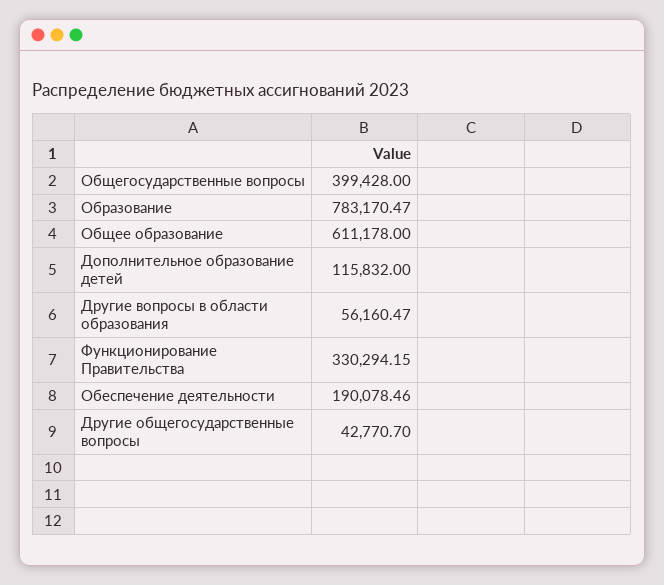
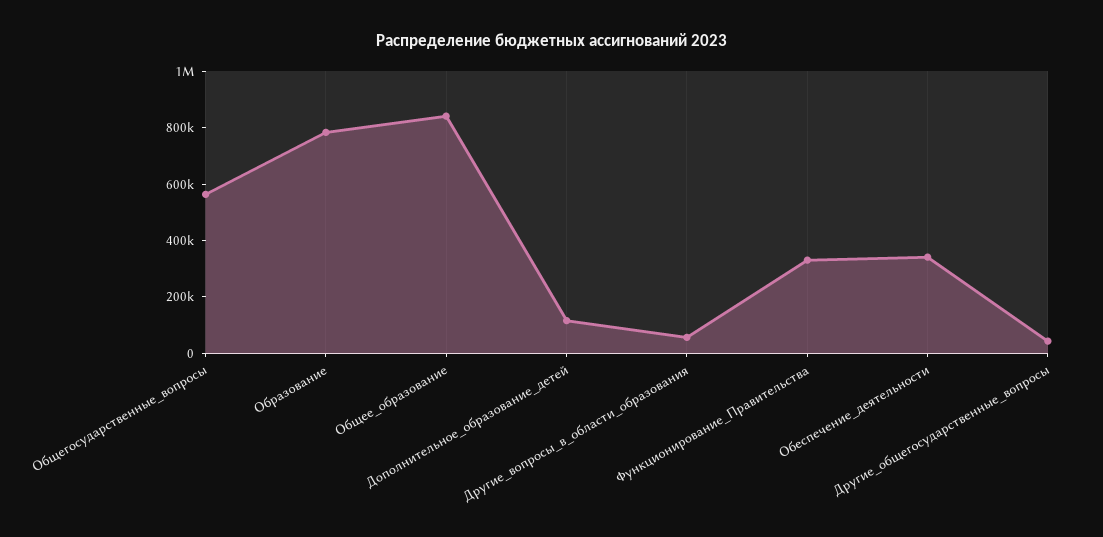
  {
-   "Общегосударственные вопросы": 399428,
+   "Общегосударственные вопросы": 550000,
    "Образование": 783170.47,
-   "Общее образование": 611178,
+   "Общее образование": 850000,
    "Дополнительное образование детей": 115832,
    "Другие вопросы в области образования": 56160.47,
    "Функционирование Правительства": 330294.15,
-   "Обеспечение деятельности": 190078.46,
+   "Обеспечение деятельности": 350000,
    "Другие общегосударственные вопросы": 42770.7
  }

